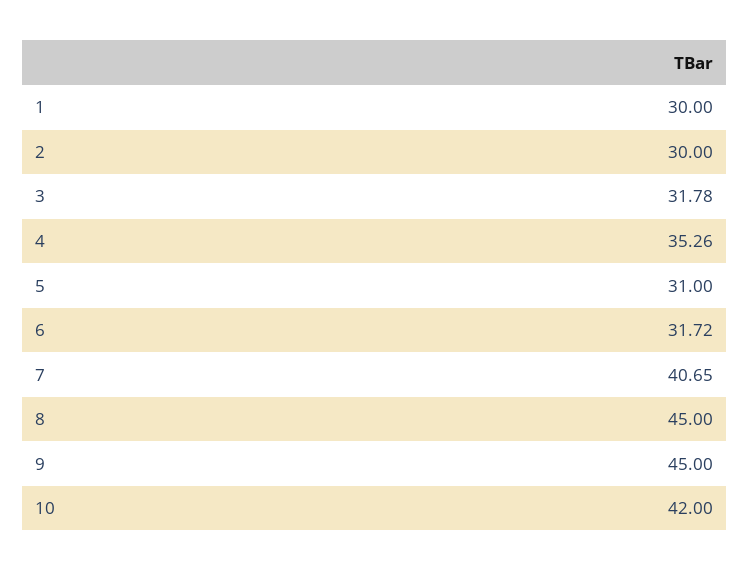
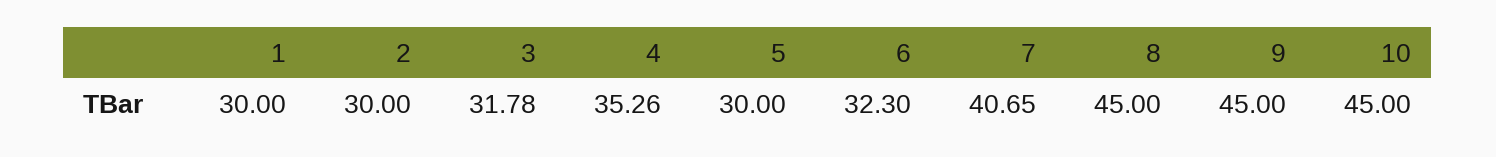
  {
    "1": 30,
    "2": 30,
    "3": 31.78,
    "4": 35.26,
-   "5": 31,
+   "5": 30,
-   "6": 31.72,
+   "6": 32.3,
    "7": 40.65,
    "8": 45,
    "9": 45,
-   "10": 42
+   "10": 45
  }

